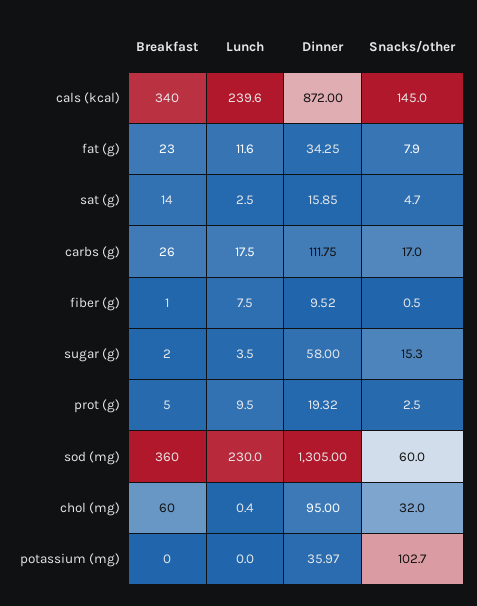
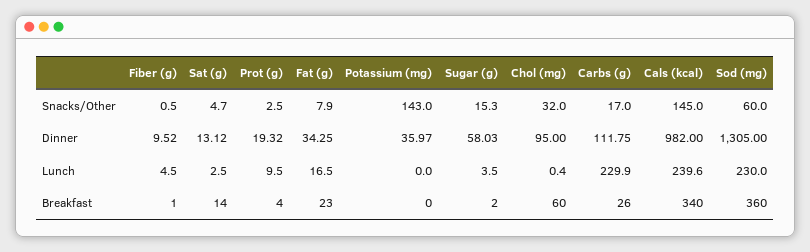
  {
    "Breakfast": {
      "cals (kcal)": 340,
      "fat (g)": 23,
      "sat (g)": 14,
      "carbs (g)": 26,
      "fiber (g)": 1,
      "sugar (g)": 2,
-     "prot (g)": 5,
+     "prot (g)": 4,
      "sod (mg)": 360,
      "chol (mg)": 60,
      "potassium (mg)": 0
    },
    "Lunch": {
      "cals (kcal)": 239.6,
-     "fat (g)": 11.6,
+     "fat (g)": 16.5,
      "sat (g)": 2.5,
-     "carbs (g)": 17.5,
+     "carbs (g)": 229.9,
-     "fiber (g)": 7.5,
+     "fiber (g)": 4.5,
      "sugar (g)": 3.5,
      "prot (g)": 9.5,
      "sod (mg)": 230,
      "chol (mg)": 0.4,
      "potassium (mg)": 0
    },
    "Dinner": {
-     "cals (kcal)": 872,
+     "cals (kcal)": 982,
      "fat (g)": 34.25,
-     "sat (g)": 15.85,
+     "sat (g)": 13.12,
      "carbs (g)": 111.75,
      "fiber (g)": 9.52,
-     "sugar (g)": 58,
+     "sugar (g)": 58.03,
      "prot (g)": 19.32,
      "sod (mg)": 1305,
      "chol (mg)": 95,
      "potassium (mg)": 35.97
    },
    "Snacks/other": {
      "cals (kcal)": 145,
      "fat (g)": 7.9,
      "sat (g)": 4.7,
      "carbs (g)": 17,
      "fiber (g)": 0.5,
      "sugar (g)": 15.3,
      "prot (g)": 2.5,
      "sod (mg)": 60,
      "chol (mg)": 32,
-     "potassium (mg)": 102.7
+     "potassium (mg)": 143
    }
  }

